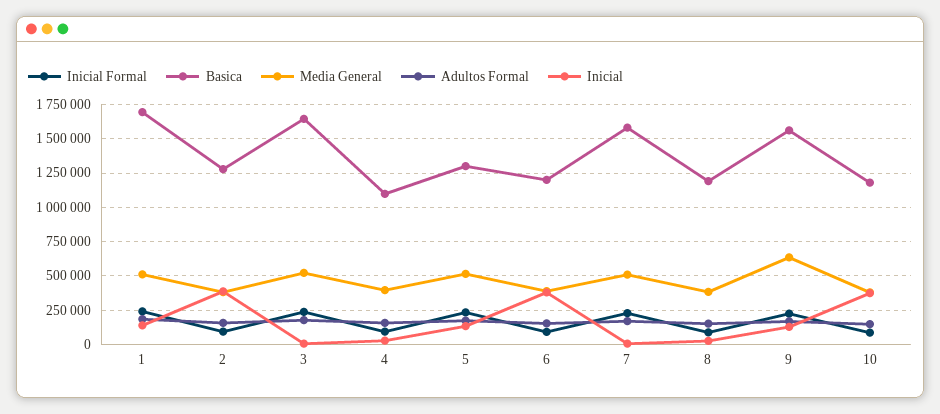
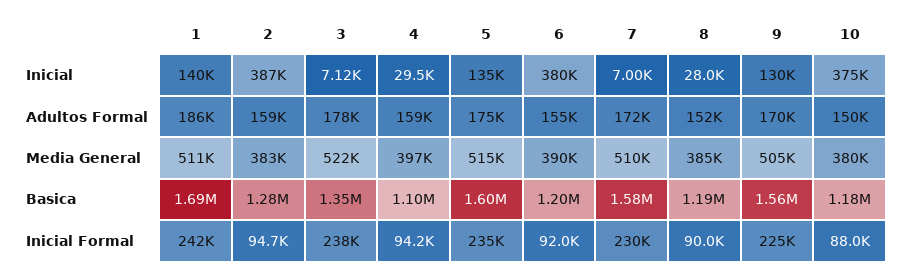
  {
    "Inicial Formal": {
      "1": 242000,
      "2": 94700,
      "3": 238000,
      "4": 94200,
      "5": 235000,
      "6": 92000,
      "7": 230000,
      "8": 90000,
      "9": 225000,
      "10": 88000
    },
    "Basica": {
      "1": 1690000,
      "2": 1280000,
-     "3": 1650000,
+     "3": 1350000,
      "4": 1100000,
-     "5": 1300000,
+     "5": 1600000,
      "6": 1200000,
      "7": 1580000,
      "8": 1190000,
      "9": 1560000,
      "10": 1180000
    },
    "Media General": {
      "1": 511000,
      "2": 383000,
      "3": 522000,
      "4": 397000,
      "5": 515000,
      "6": 390000,
      "7": 510000,
      "8": 385000,
-     "9": 650000,
+     "9": 505000,
      "10": 380000
    },
    "Adultos Formal": {
      "1": 186000,
      "2": 159000,
      "3": 178000,
      "4": 159000,
      "5": 175000,
      "6": 155000,
      "7": 172000,
      "8": 152000,
      "9": 170000,
      "10": 150000
    },
    "Inicial": {
      "1": 140000,
      "2": 387000,
      "3": 7120,
      "4": 29500,
      "5": 135000,
      "6": 380000,
      "7": 7000,
      "8": 28000,
      "9": 130000,
      "10": 375000
    }
  }

